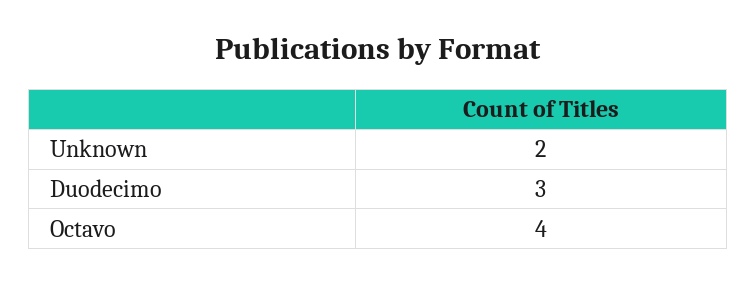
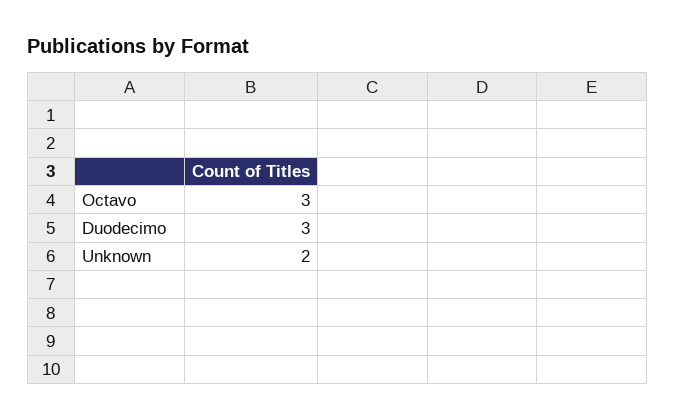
  {
    "Unknown": 2,
    "Duodecimo": 3,
-   "Octavo": 4
+   "Octavo": 3
  }

